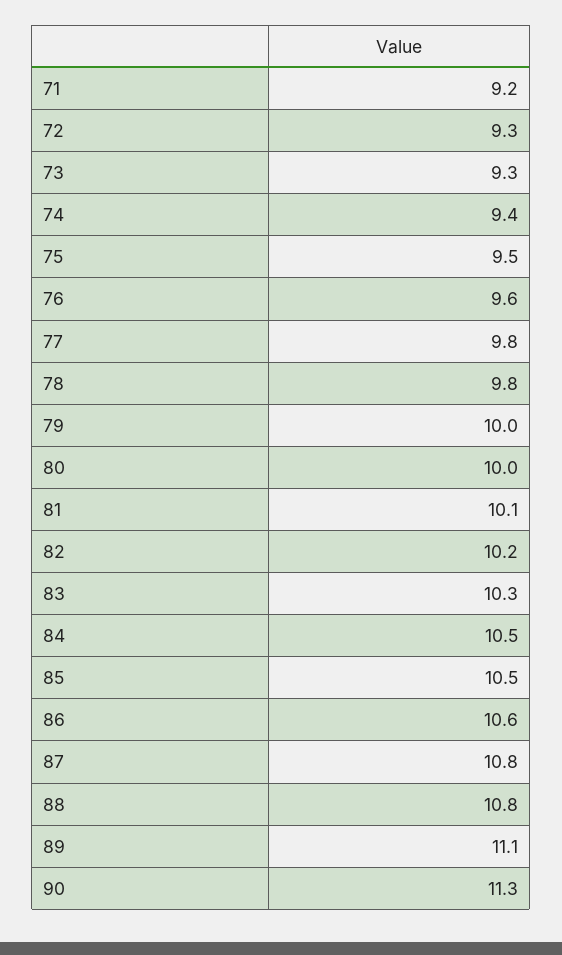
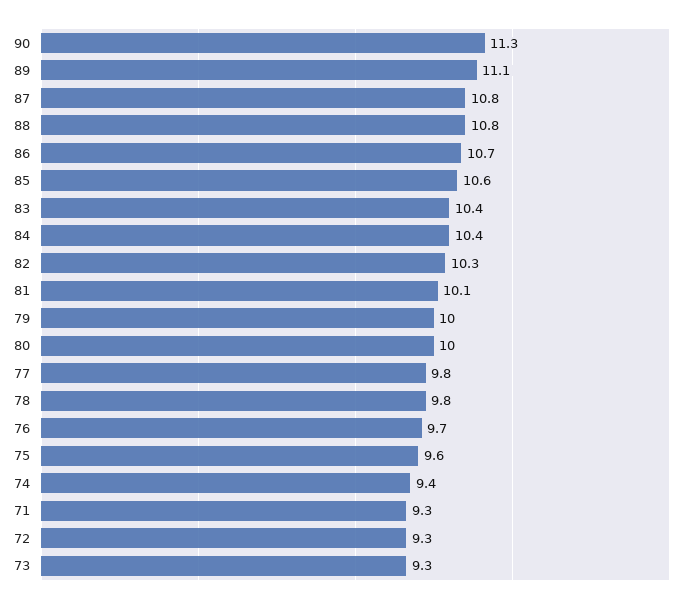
  {
-   "71": 9.2,
+   "71": 9.3,
    "72": 9.3,
    "73": 9.3,
    "74": 9.4,
-   "75": 9.5,
+   "75": 9.6,
-   "76": 9.6,
+   "76": 9.7,
    "77": 9.8,
    "78": 9.8,
    "79": 10,
    "80": 10,
    "81": 10.1,
-   "82": 10.2,
+   "82": 10.3,
-   "83": 10.3,
+   "83": 10.4,
-   "84": 10.5,
+   "84": 10.4,
-   "85": 10.5,
+   "85": 10.6,
-   "86": 10.6,
+   "86": 10.7,
    "87": 10.8,
    "88": 10.8,
    "89": 11.1,
    "90": 11.3
  }

